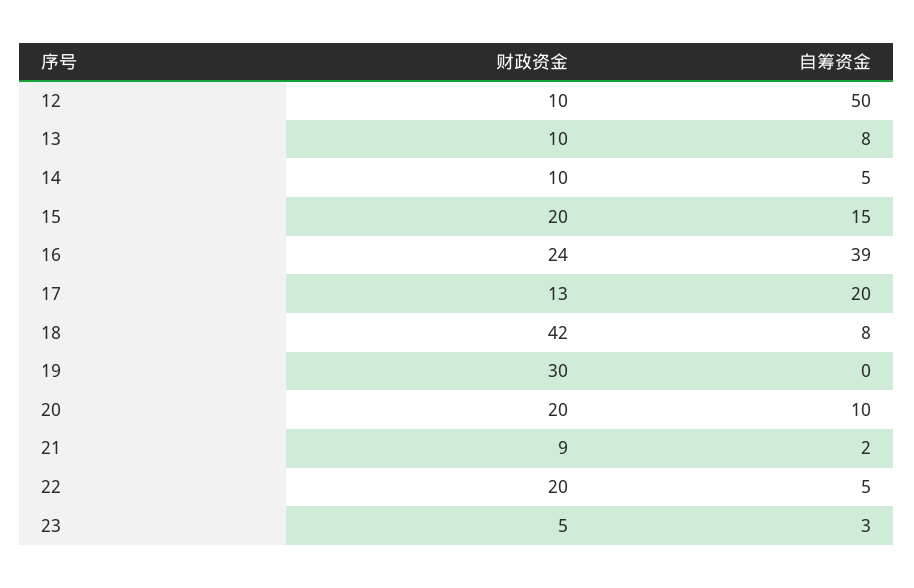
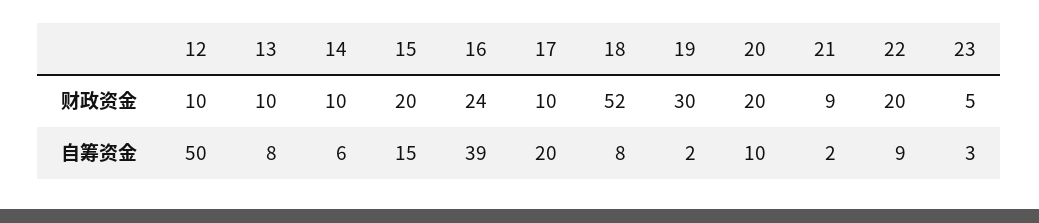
  {
    "财政资金": {
      "12": 10,
      "13": 10,
      "14": 10,
      "15": 20,
      "16": 24,
-     "17": 13,
+     "17": 10,
-     "18": 42,
+     "18": 52,
      "19": 30,
      "20": 20,
      "21": 9,
      "22": 20,
      "23": 5
    },
    "自筹资金": {
      "12": 50,
      "13": 8,
-     "14": 5,
+     "14": 6,
      "15": 15,
      "16": 39,
      "17": 20,
      "18": 8,
-     "19": 0,
+     "19": 2,
      "20": 10,
      "21": 2,
-     "22": 5,
+     "22": 9,
      "23": 3
    }
  }

